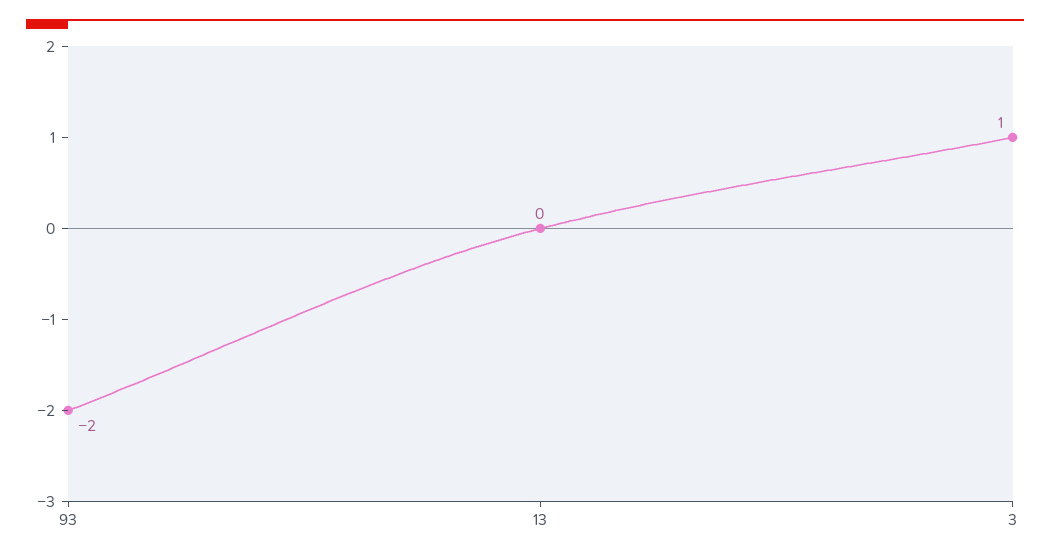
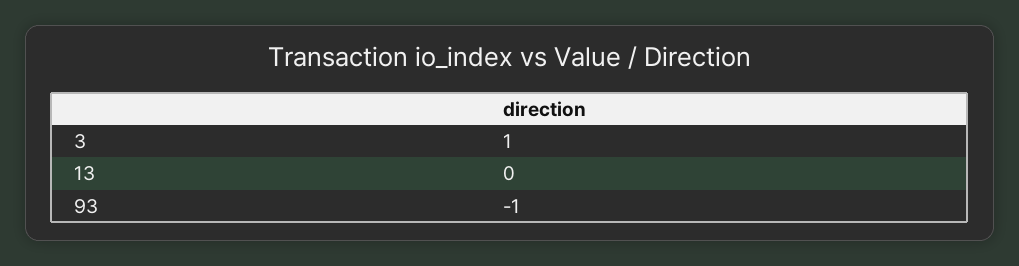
  {
-   "93": -2,
+   "93": -1,
    "13": 0,
    "3": 1
  }

